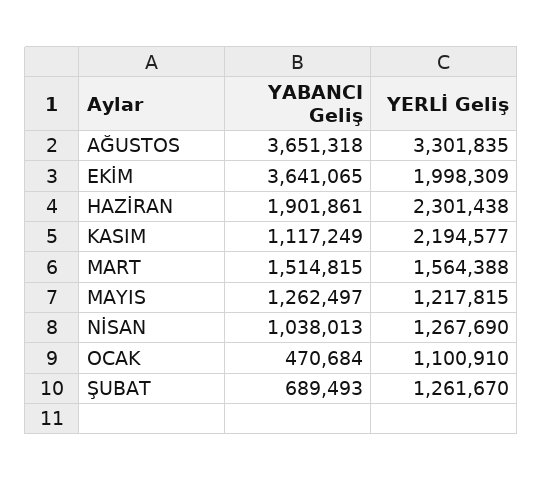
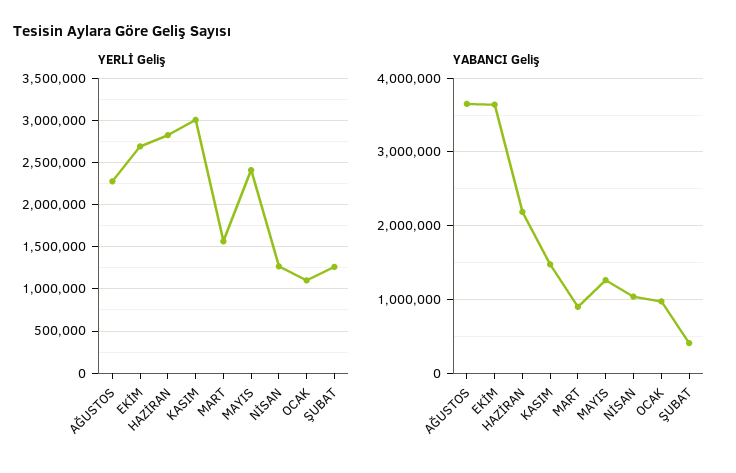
  {
    "YABANCI Geliş": {
      "AĞUSTOS": 3651318,
      "EKİM": 3641065,
-     "HAZİRAN": 1901861,
+     "HAZİRAN": 2200000,
-     "KASIM": 1117249,
+     "KASIM": 1500000,
-     "MART": 1514815,
+     "MART": 900000,
      "MAYIS": 1262497,
      "NİSAN": 1038013,
-     "OCAK": 470684,
+     "OCAK": 1000000,
-     "ŞUBAT": 689493
+     "ŞUBAT": 400000
    },
    "YERLİ Geliş": {
-     "AĞUSTOS": 3301835,
+     "AĞUSTOS": 2300000,
-     "EKİM": 1998309,
+     "EKİM": 2700000,
-     "HAZİRAN": 2301438,
+     "HAZİRAN": 2800000,
-     "KASIM": 2194577,
+     "KASIM": 3000000,
      "MART": 1564388,
-     "MAYIS": 1217815,
+     "MAYIS": 2400000,
      "NİSAN": 1267690,
      "OCAK": 1100910,
      "ŞUBAT": 1261670
    }
  }

